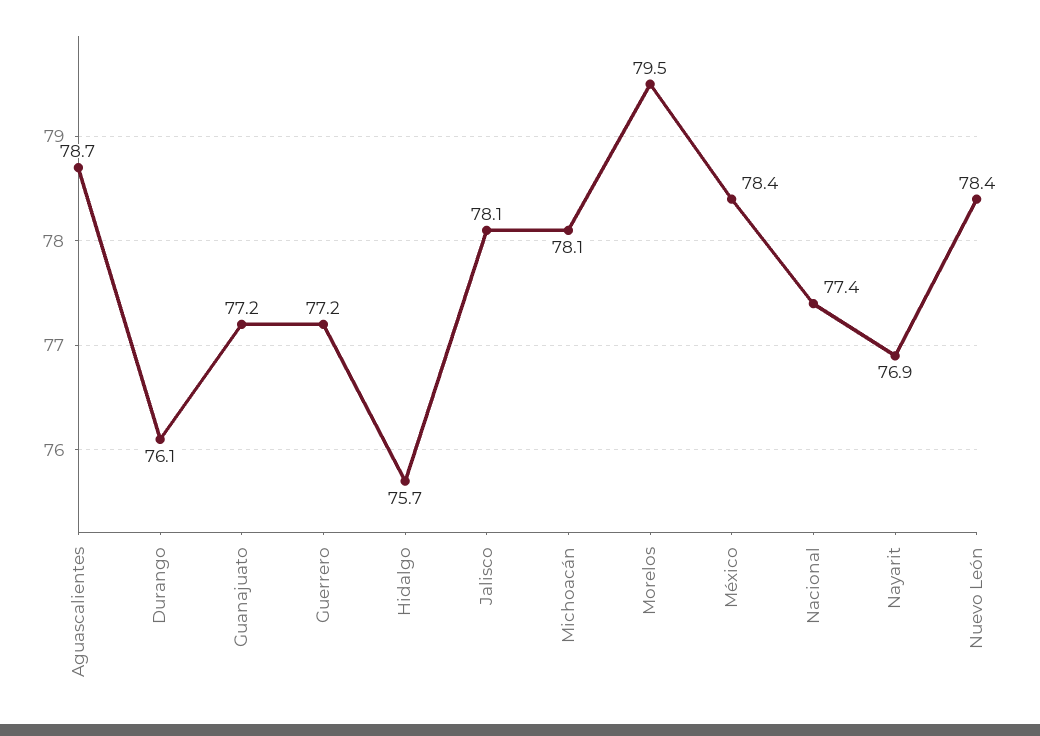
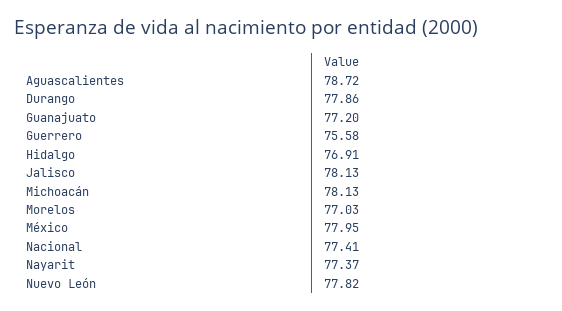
  {
    "Aguascalientes": 78.72,
-   "Durango": 76.1,
+   "Durango": 77.86,
    "Guanajuato": 77.2,
-   "Guerrero": 77.2,
+   "Guerrero": 75.58,
-   "Hidalgo": 75.7,
+   "Hidalgo": 76.91,
    "Jalisco": 78.13,
    "Michoacán": 78.13,
-   "Morelos": 79.5,
+   "Morelos": 77.03,
-   "México": 78.4,
+   "México": 77.95,
    "Nacional": 77.41,
-   "Nayarit": 76.9,
+   "Nayarit": 77.37,
-   "Nuevo León": 78.4
+   "Nuevo León": 77.82
  }

